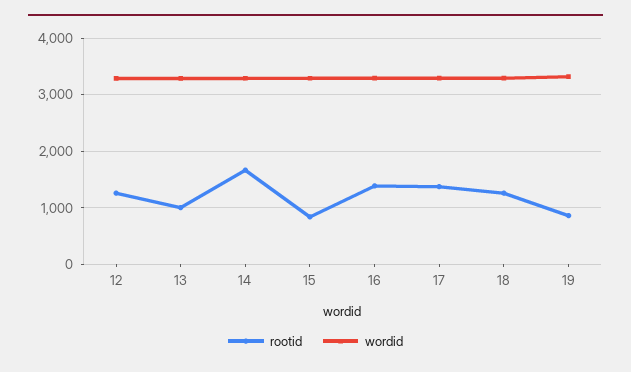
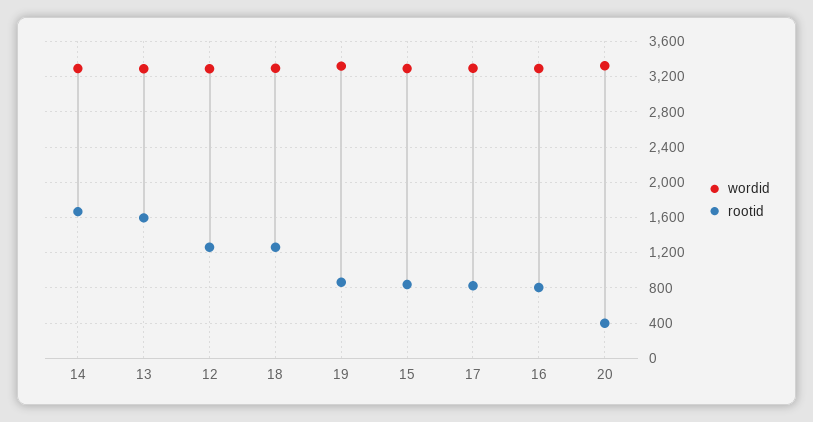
  {
    "rootid": {
      "12": 1300,
-     "13": 1000,
+     "13": 1600,
      "14": 1700,
      "15": 800,
-     "16": 1400,
+     "16": 800,
-     "17": 1400,
+     "17": 800,
      "18": 1300,
-     "19": 900
+     "19": 900,
+     "20": 400
    },
    "wordid": {
      "12": 3300,
      "13": 3300,
      "14": 3300,
      "15": 3300,
      "16": 3300,
      "17": 3300,
      "18": 3300,
-     "19": 3300
+     "19": 3300,
+     "20": 3300
    }
  }

